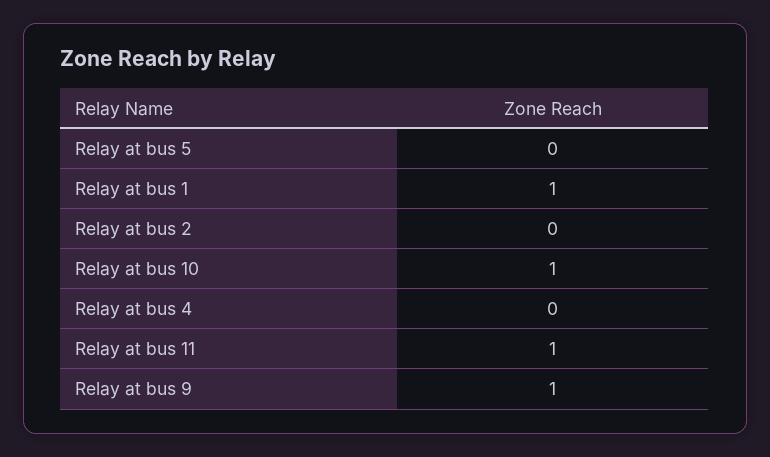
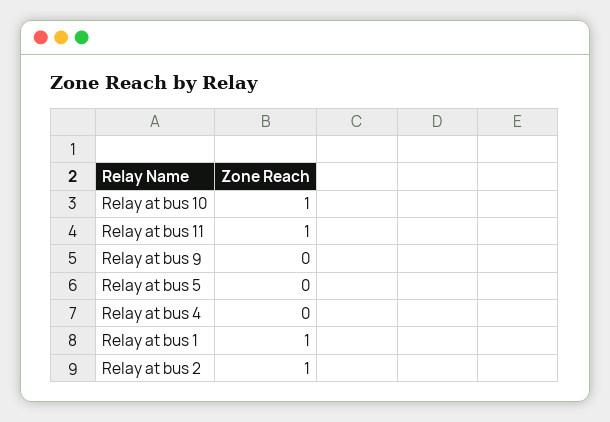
  {
    "Relay at bus 5": 0,
    "Relay at bus 1": 1,
-   "Relay at bus 2": 0,
+   "Relay at bus 2": 1,
    "Relay at bus 10": 1,
    "Relay at bus 4": 0,
    "Relay at bus 11": 1,
-   "Relay at bus 9": 1
+   "Relay at bus 9": 0
  }

